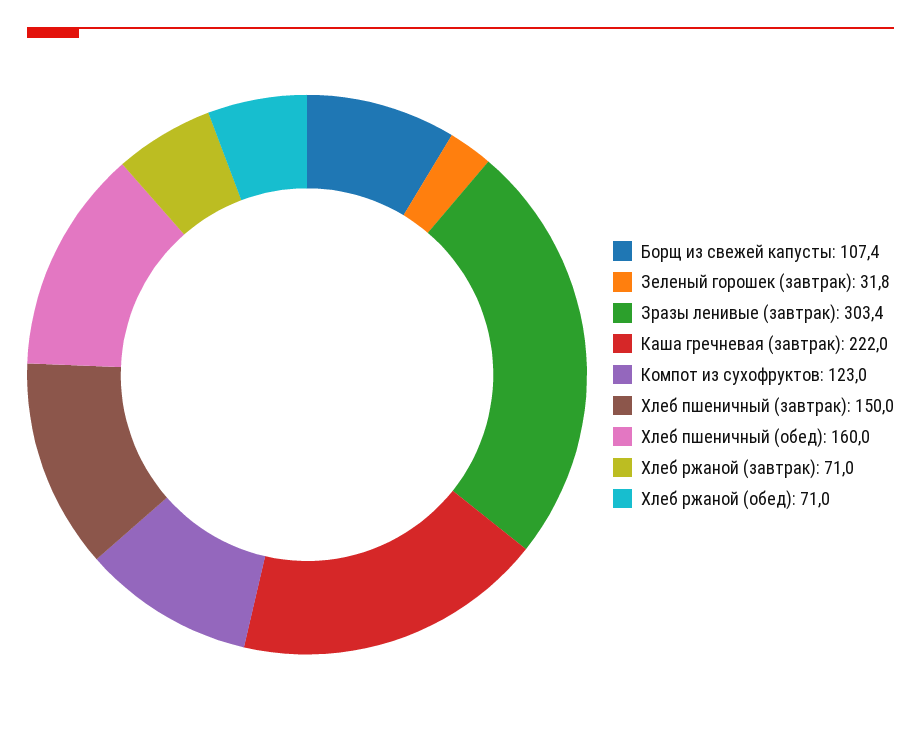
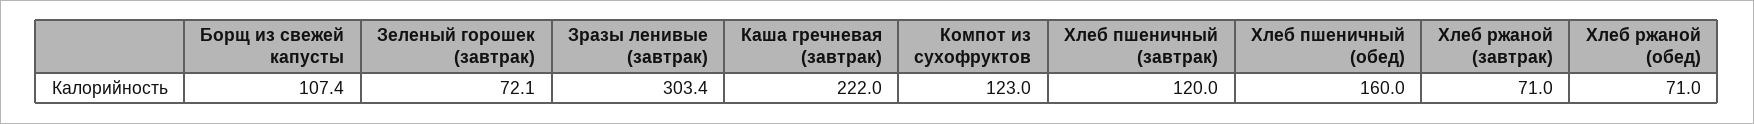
  {
    "Борщ из свежей капусты": 107.4,
-   "Зеленый горошек (завтрак)": 31.8,
+   "Зеленый горошек (завтрак)": 72.1,
    "Зразы ленивые (завтрак)": 303.4,
    "Каша гречневая (завтрак)": 222,
    "Компот из сухофруктов": 123,
-   "Хлеб пшеничный (завтрак)": 150,
+   "Хлеб пшеничный (завтрак)": 120,
    "Хлеб пшеничный (обед)": 160,
    "Хлеб ржаной (завтрак)": 71,
    "Хлеб ржаной (обед)": 71
  }

